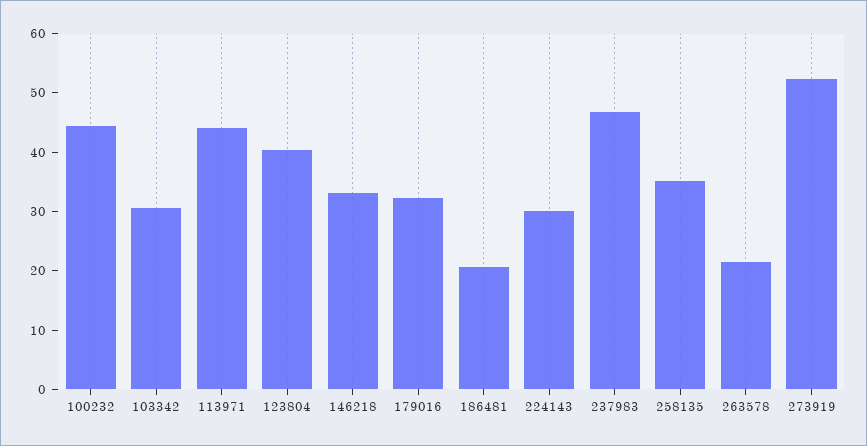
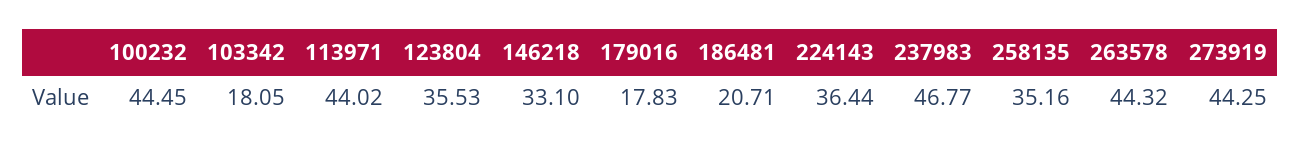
  {
    "100232": 44.45,
-   "103342": 30,
+   "103342": 18.05,
    "113971": 44.02,
-   "123804": 40,
+   "123804": 35.53,
    "146218": 33.1,
-   "179016": 32,
+   "179016": 17.83,
    "186481": 20.71,
-   "224143": 30,
+   "224143": 36.44,
    "237983": 46.77,
    "258135": 35.16,
-   "263578": 22,
+   "263578": 44.32,
-   "273919": 52
+   "273919": 44.25
  }

